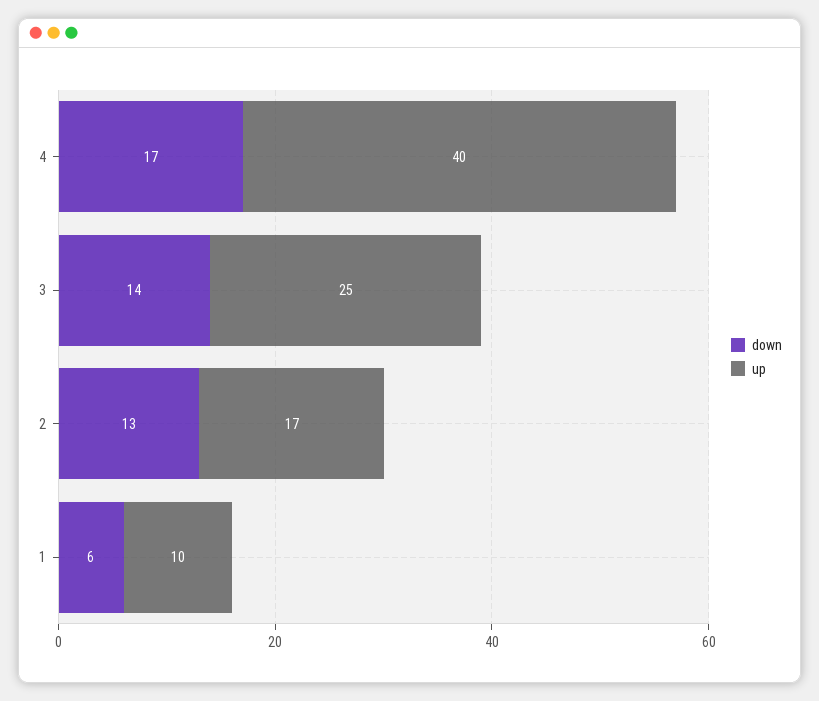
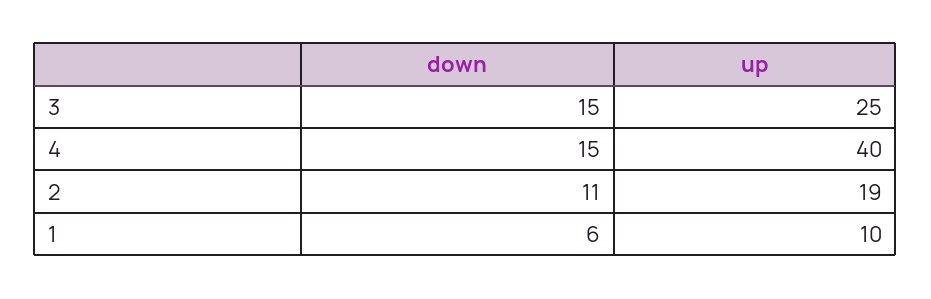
  {
    "down": {
-     "4": 17,
+     "4": 15,
-     "3": 14,
+     "3": 15,
-     "2": 13,
+     "2": 11,
      "1": 6
    },
    "up": {
      "4": 40,
      "3": 25,
-     "2": 17,
+     "2": 19,
      "1": 10
    }
  }

